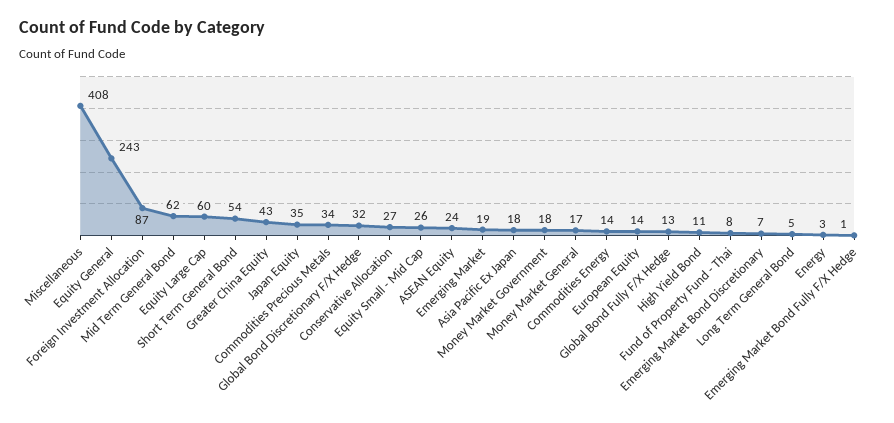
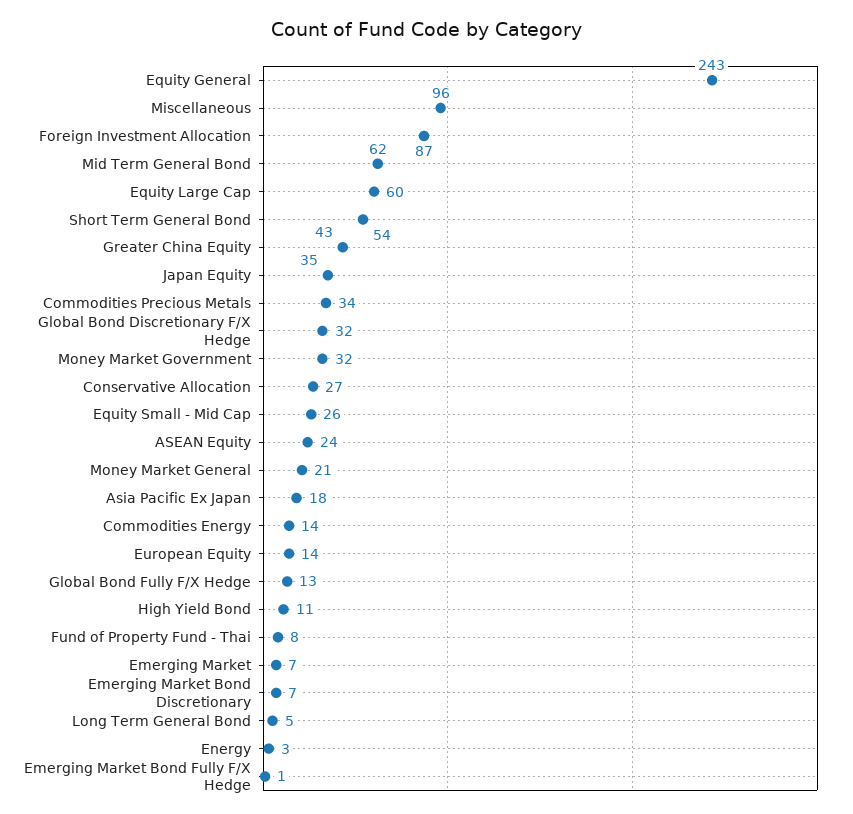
  {
-   "Miscellaneous": 408,
+   "Miscellaneous": 96,
    "Equity General": 243,
    "Foreign Investment Allocation": 87,
    "Mid Term General Bond": 62,
    "Equity Large Cap": 60,
    "Short Term General Bond": 54,
    "Greater China Equity": 43,
    "Japan Equity": 35,
    "Commodities Precious Metals": 34,
    "Global Bond Discretionary F/X Hedge": 32,
    "Conservative Allocation": 27,
    "Equity Small - Mid Cap": 26,
    "ASEAN Equity": 24,
-   "Emerging Market": 19,
+   "Emerging Market": 7,
    "Asia Pacific Ex Japan": 18,
-   "Money Market Government": 18,
+   "Money Market Government": 32,
-   "Money Market General": 17,
+   "Money Market General": 21,
    "Commodities Energy": 14,
    "European Equity": 14,
    "Global Bond Fully F/X Hedge": 13,
    "High Yield Bond": 11,
    "Fund of Property Fund - Thai": 8,
    "Emerging Market Bond Discretionary": 7,
    "Long Term General Bond": 5,
    "Energy": 3,
    "Emerging Market Bond Fully F/X Hedge": 1
  }

